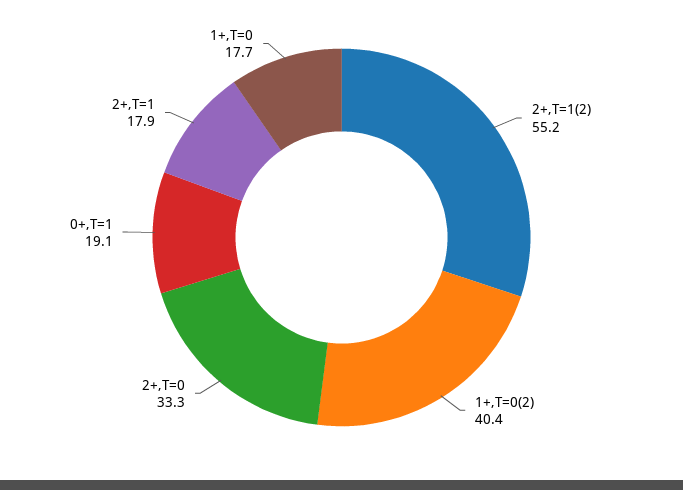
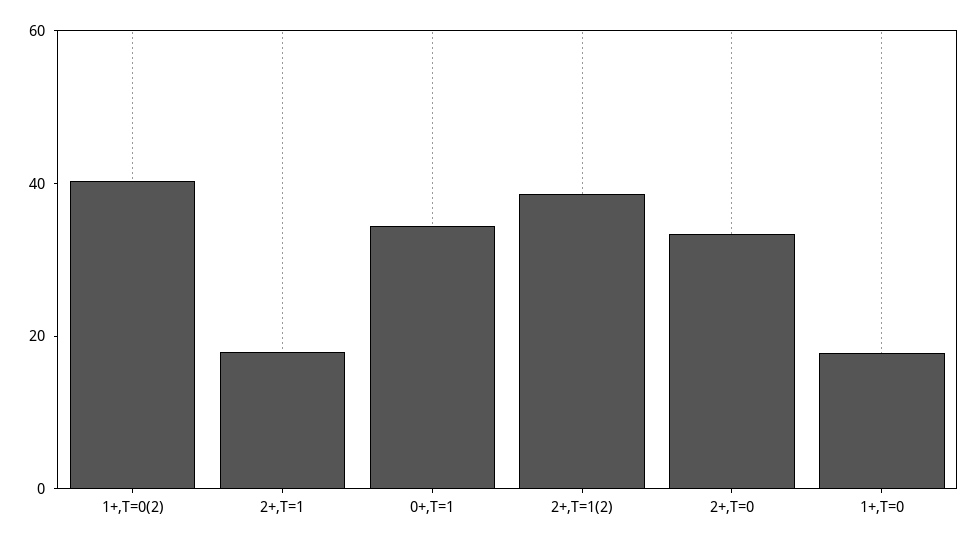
  {
-   "2+,T=1(2)": 55.2,
+   "2+,T=1(2)": 40,
    "1+,T=0(2)": 40.4,
    "2+,T=0": 33.3,
-   "0+,T=1": 19.1,
+   "0+,T=1": 35,
    "2+,T=1": 17.9,
    "1+,T=0": 17.7
  }

